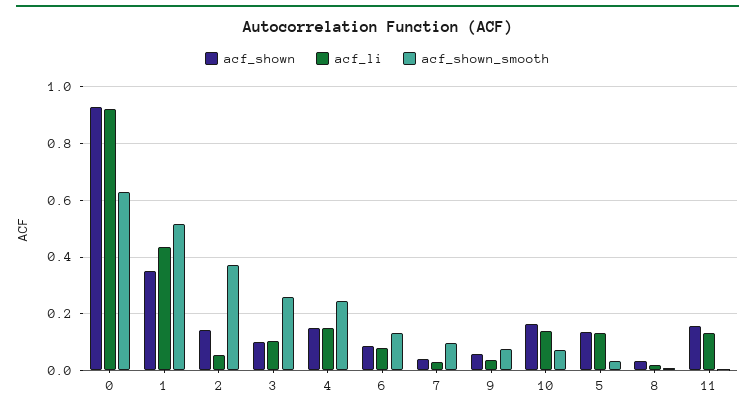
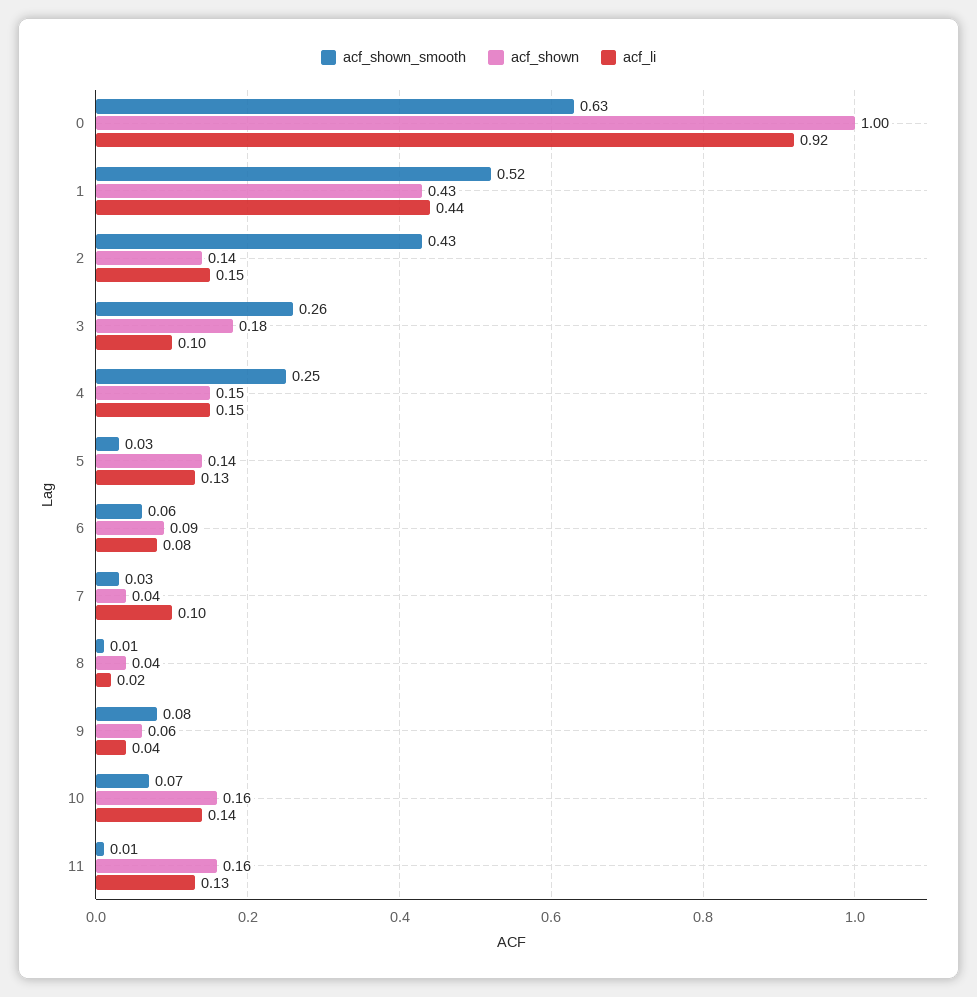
  {
    "acf_shown": {
-     "0": 0.925,
+     "0": 1,
-     "1": 0.35,
+     "1": 0.43,
      "2": 0.14,
-     "3": 0.1,
+     "3": 0.18,
      "4": 0.15,
      "6": 0.09,
      "7": 0.04,
      "9": 0.06,
      "10": 0.16,
      "5": 0.14,
      "8": 0.04,
      "11": 0.16
    },
    "acf_li": {
      "0": 0.92,
      "1": 0.44,
-     "2": 0.05,
+     "2": 0.15,
      "3": 0.1,
      "4": 0.15,
      "6": 0.08,
-     "7": 0.025,
+     "7": 0.1,
      "9": 0.04,
      "10": 0.14,
      "5": 0.13,
      "8": 0.02,
      "11": 0.13
    },
    "acf_shown_smooth": {
      "0": 0.63,
      "1": 0.52,
-     "2": 0.375,
+     "2": 0.43,
      "3": 0.26,
      "4": 0.25,
-     "6": 0.125,
+     "6": 0.06,
-     "7": 0.1,
+     "7": 0.03,
      "9": 0.08,
      "10": 0.07,
      "5": 0.03,
      "8": 0.01,
      "11": 0.01
    }
  }

